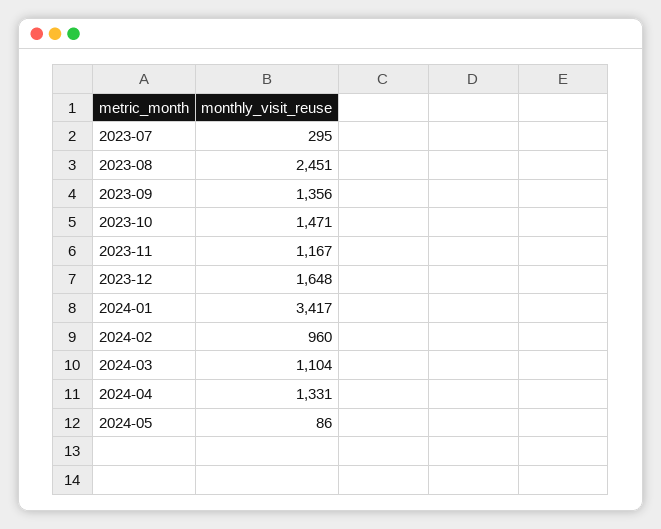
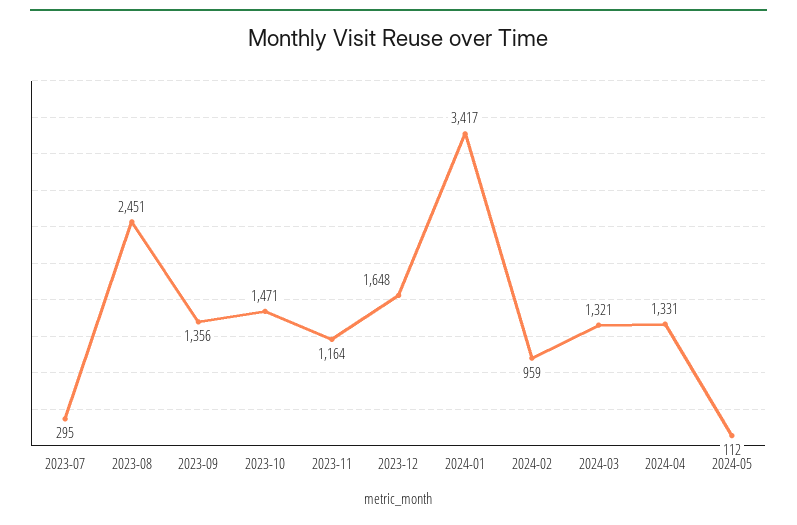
  {
    "2023-07": 295,
    "2023-08": 2451,
    "2023-09": 1356,
    "2023-10": 1471,
-   "2023-11": 1167,
+   "2023-11": 1164,
    "2023-12": 1648,
    "2024-01": 3417,
-   "2024-02": 960,
+   "2024-02": 959,
-   "2024-03": 1104,
+   "2024-03": 1321,
    "2024-04": 1331,
-   "2024-05": 86
+   "2024-05": 112
  }

